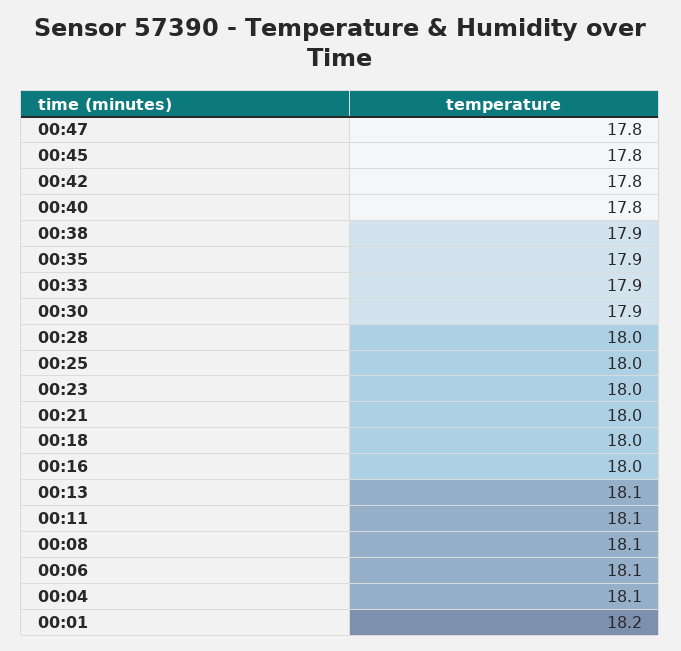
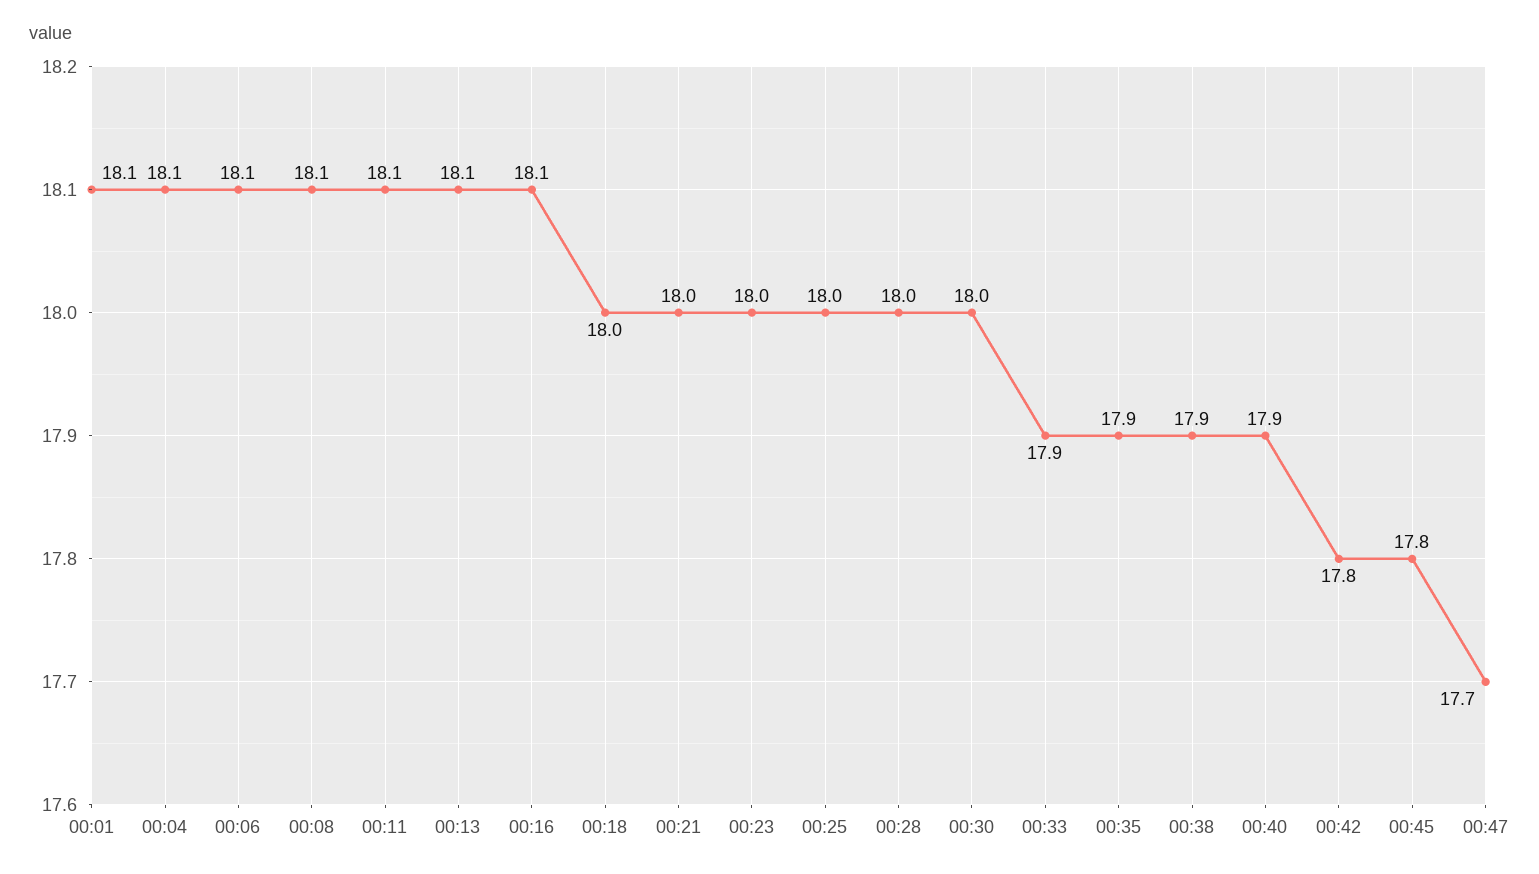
  {
-   "00:47": 17.8,
+   "00:47": 17.7,
    "00:45": 17.8,
    "00:42": 17.8,
-   "00:40": 17.8,
+   "00:40": 17.9,
    "00:38": 17.9,
    "00:35": 17.9,
    "00:33": 17.9,
-   "00:30": 17.9,
+   "00:30": 18,
    "00:28": 18,
    "00:25": 18,
    "00:23": 18,
    "00:21": 18,
    "00:18": 18,
-   "00:16": 18,
+   "00:16": 18.1,
    "00:13": 18.1,
    "00:11": 18.1,
    "00:08": 18.1,
    "00:06": 18.1,
    "00:04": 18.1,
-   "00:01": 18.2
+   "00:01": 18.1
  }

